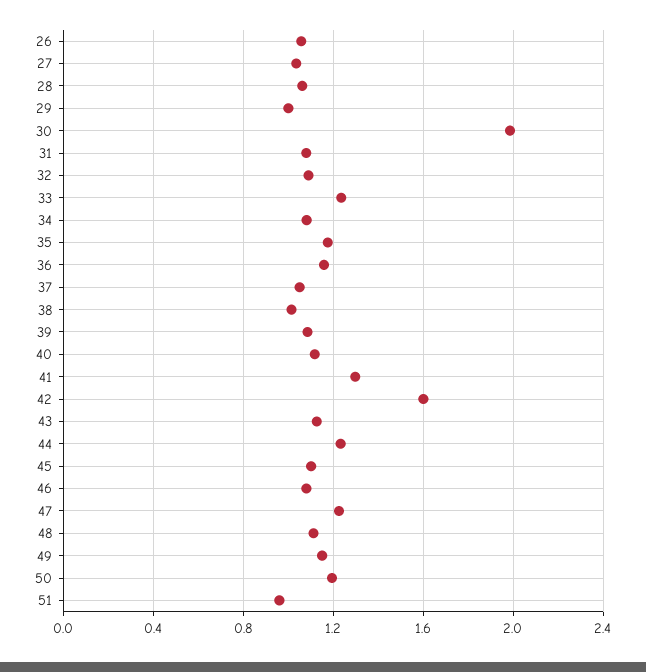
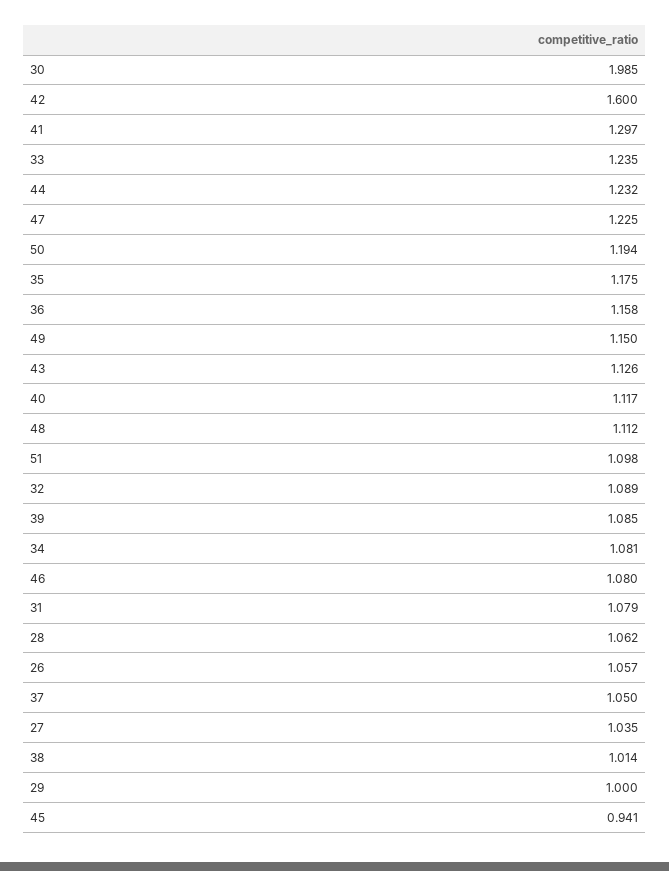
  {
    "26": 1.057,
    "27": 1.035,
    "28": 1.062,
    "29": 1,
    "30": 1.985,
    "31": 1.079,
    "32": 1.089,
    "33": 1.235,
    "34": 1.081,
    "35": 1.175,
    "36": 1.158,
    "37": 1.05,
    "38": 1.014,
    "39": 1.085,
    "40": 1.117,
    "41": 1.297,
    "42": 1.6,
    "43": 1.126,
    "44": 1.232,
-   "45": 1.1,
+   "45": 0.941,
    "46": 1.08,
    "47": 1.225,
    "48": 1.112,
    "49": 1.15,
    "50": 1.194,
-   "51": 0.95
+   "51": 1.098
  }

